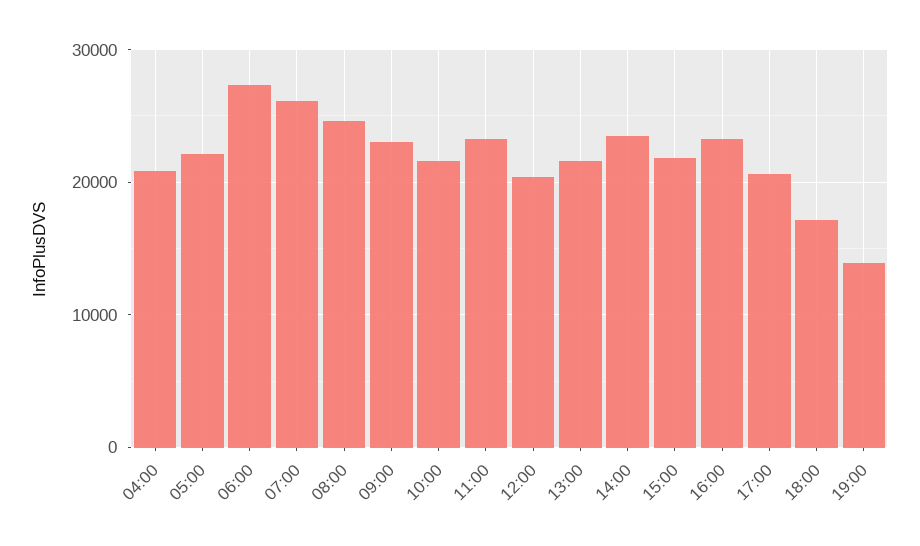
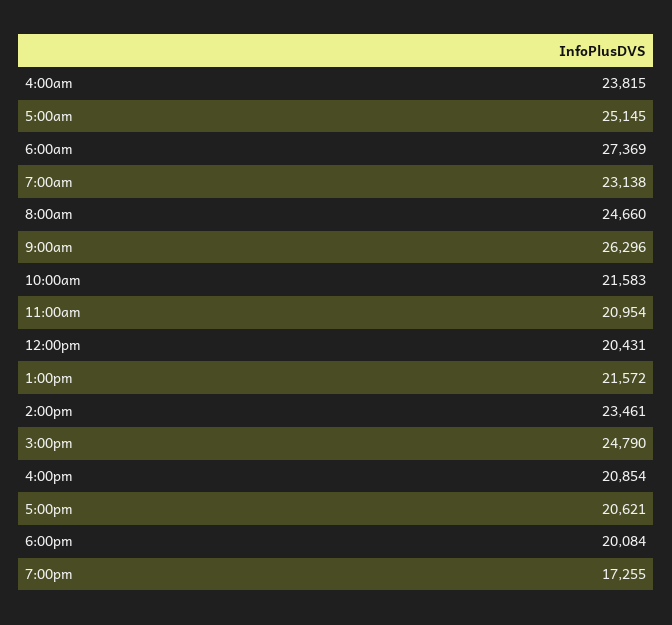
  {
-   "04:00": 21000,
+   "04:00": 23815,
-   "05:00": 22000,
+   "05:00": 25145,
    "06:00": 27369,
-   "07:00": 26000,
+   "07:00": 23138,
    "08:00": 24660,
-   "09:00": 23000,
+   "09:00": 26296,
    "10:00": 21583,
-   "11:00": 23000,
+   "11:00": 20954,
    "12:00": 20431,
    "13:00": 21572,
    "14:00": 23461,
-   "15:00": 22000,
+   "15:00": 24790,
-   "16:00": 23000,
+   "16:00": 20854,
    "17:00": 20621,
-   "18:00": 17000,
+   "18:00": 20084,
-   "19:00": 14000
+   "19:00": 17255
  }

